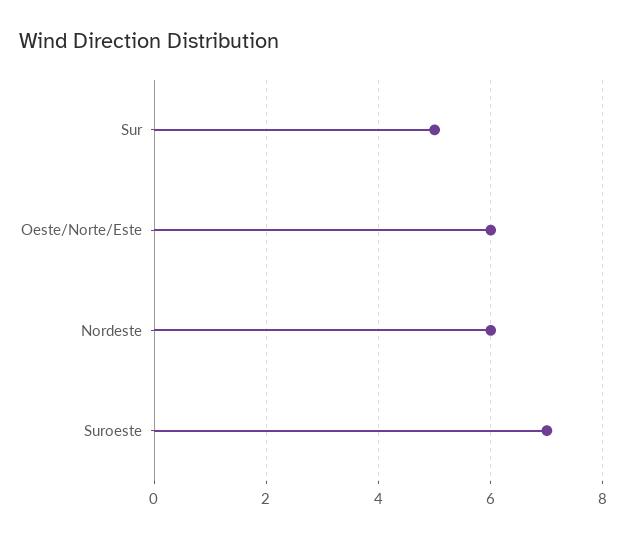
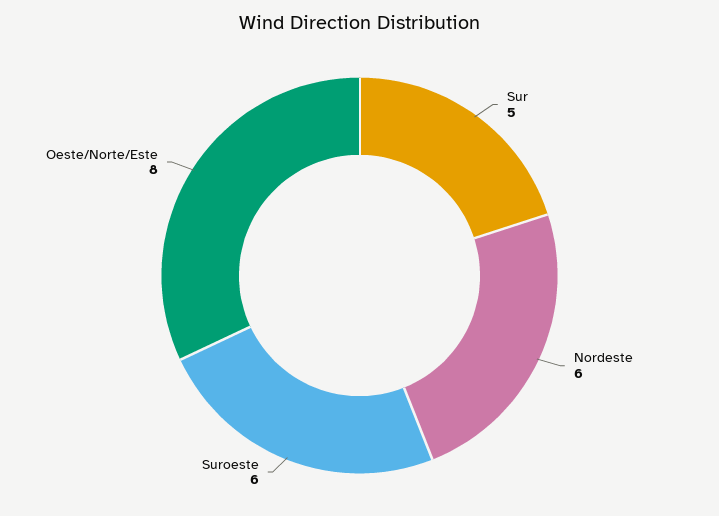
  {
    "Sur": 5,
-   "Oeste/Norte/Este": 6,
+   "Oeste/Norte/Este": 8,
    "Nordeste": 6,
-   "Suroeste": 7
+   "Suroeste": 6
  }

